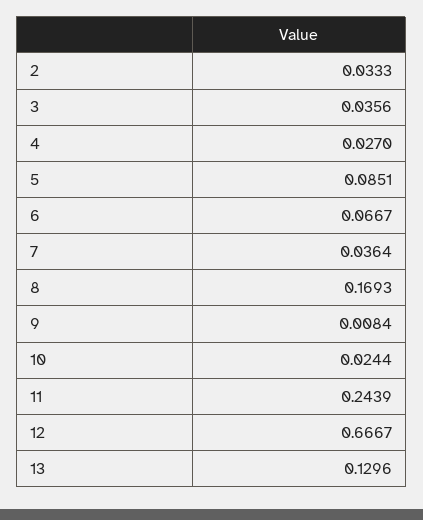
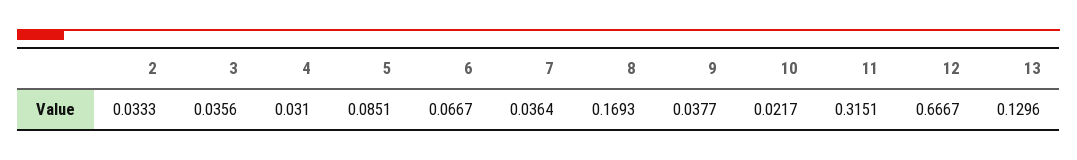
  {
    "2": 0.0333,
    "3": 0.0356,
-   "4": 0.027,
+   "4": 0.031,
    "5": 0.0851,
    "6": 0.0667,
    "7": 0.0364,
    "8": 0.1693,
-   "9": 0.0084,
+   "9": 0.0377,
-   "10": 0.0244,
+   "10": 0.0217,
-   "11": 0.2439,
+   "11": 0.3151,
    "12": 0.6667,
    "13": 0.1296
  }

